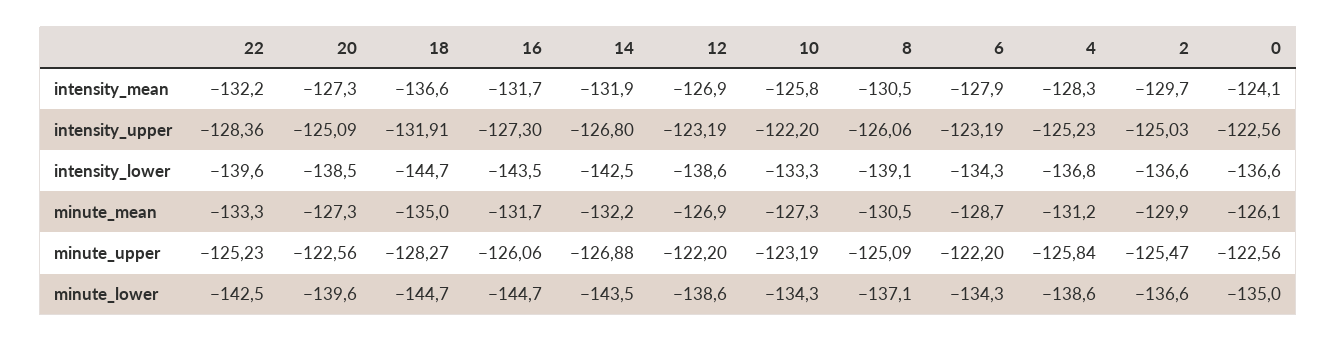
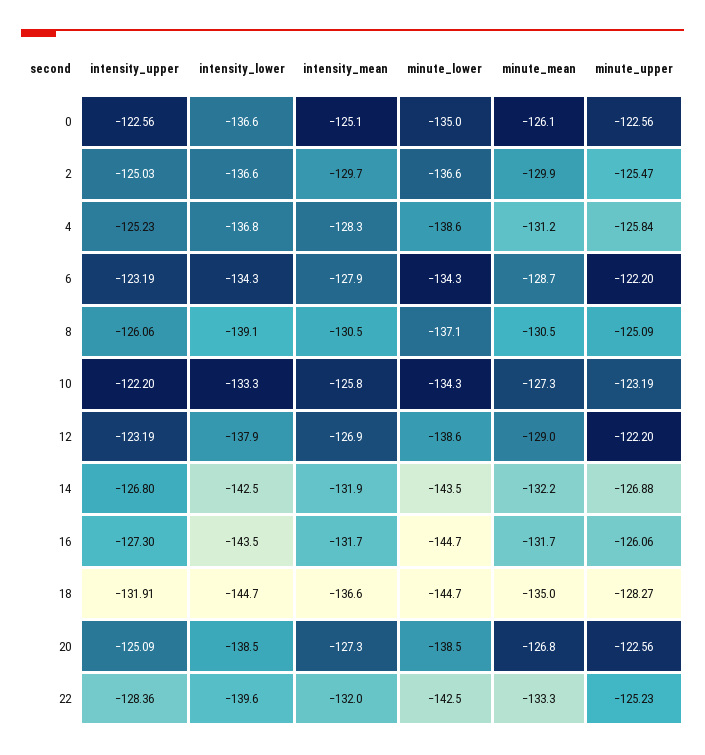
  {
    "22": {
-     "intensity_mean": -132.2,
+     "intensity_mean": -132,
      "intensity_upper": -128.36,
      "intensity_lower": -139.6,
      "minute_mean": -133.3,
      "minute_upper": -125.23,
      "minute_lower": -142.5
    },
    "20": {
      "intensity_mean": -127.3,
      "intensity_upper": -125.09,
      "intensity_lower": -138.5,
-     "minute_mean": -127.3,
+     "minute_mean": -126.8,
      "minute_upper": -122.56,
-     "minute_lower": -139.6
+     "minute_lower": -138.5
    },
    "18": {
      "intensity_mean": -136.6,
      "intensity_upper": -131.91,
      "intensity_lower": -144.7,
      "minute_mean": -135,
      "minute_upper": -128.27,
      "minute_lower": -144.7
    },
    "16": {
      "intensity_mean": -131.7,
      "intensity_upper": -127.3,
      "intensity_lower": -143.5,
      "minute_mean": -131.7,
      "minute_upper": -126.06,
      "minute_lower": -144.7
    },
    "14": {
      "intensity_mean": -131.9,
      "intensity_upper": -126.8,
      "intensity_lower": -142.5,
      "minute_mean": -132.2,
      "minute_upper": -126.88,
      "minute_lower": -143.5
    },
    "12": {
      "intensity_mean": -126.9,
      "intensity_upper": -123.19,
-     "intensity_lower": -138.6,
+     "intensity_lower": -137.9,
-     "minute_mean": -126.9,
+     "minute_mean": -129,
      "minute_upper": -122.2,
      "minute_lower": -138.6
    },
    "10": {
      "intensity_mean": -125.8,
      "intensity_upper": -122.2,
      "intensity_lower": -133.3,
      "minute_mean": -127.3,
      "minute_upper": -123.19,
      "minute_lower": -134.3
    },
    "8": {
      "intensity_mean": -130.5,
      "intensity_upper": -126.06,
      "intensity_lower": -139.1,
      "minute_mean": -130.5,
      "minute_upper": -125.09,
      "minute_lower": -137.1
    },
    "6": {
      "intensity_mean": -127.9,
      "intensity_upper": -123.19,
      "intensity_lower": -134.3,
      "minute_mean": -128.7,
      "minute_upper": -122.2,
      "minute_lower": -134.3
    },
    "4": {
      "intensity_mean": -128.3,
      "intensity_upper": -125.23,
      "intensity_lower": -136.8,
      "minute_mean": -131.2,
      "minute_upper": -125.84,
      "minute_lower": -138.6
    },
    "2": {
      "intensity_mean": -129.7,
      "intensity_upper": -125.03,
      "intensity_lower": -136.6,
      "minute_mean": -129.9,
      "minute_upper": -125.47,
      "minute_lower": -136.6
    },
    "0": {
-     "intensity_mean": -124.1,
+     "intensity_mean": -125.1,
      "intensity_upper": -122.56,
      "intensity_lower": -136.6,
      "minute_mean": -126.1,
      "minute_upper": -122.56,
      "minute_lower": -135
    }
  }

